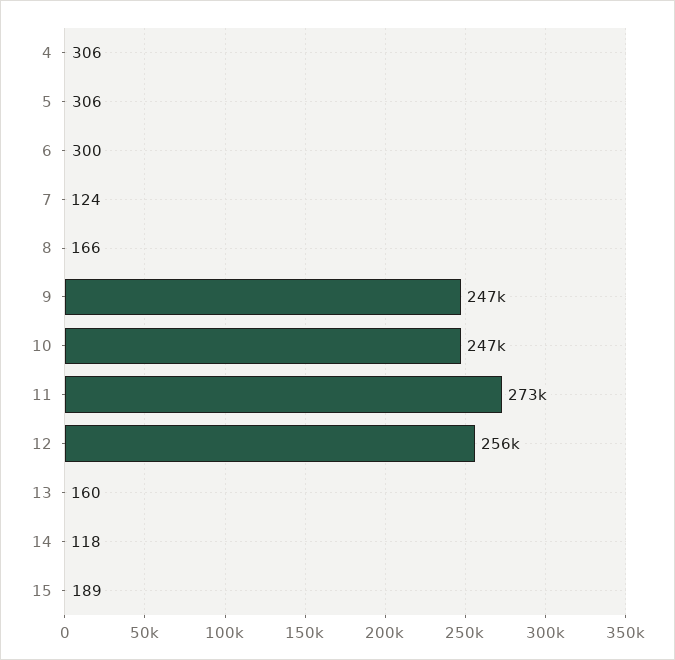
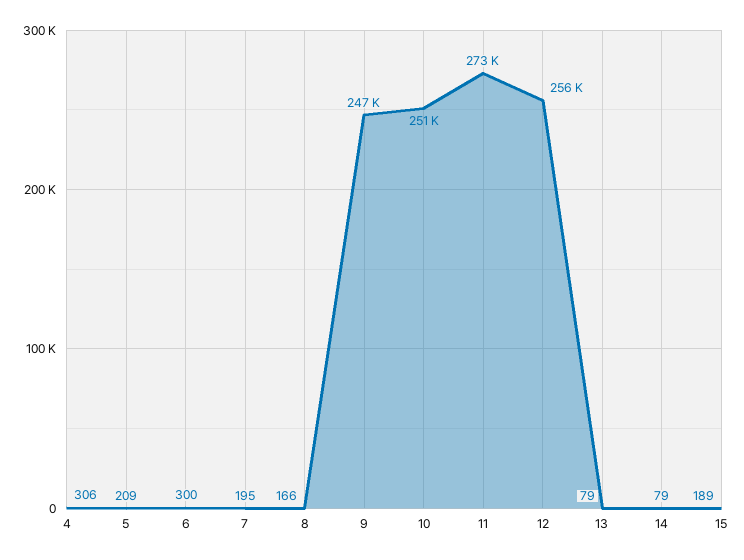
  {
    "4": 306,
-   "5": 306,
+   "5": 209,
    "6": 300,
-   "7": 124,
+   "7": 195,
    "8": 166,
    "9": 247000,
-   "10": 247000,
+   "10": 251000,
    "11": 273000,
    "12": 256000,
-   "13": 160,
+   "13": 79,
-   "14": 118,
+   "14": 79,
    "15": 189
  }

